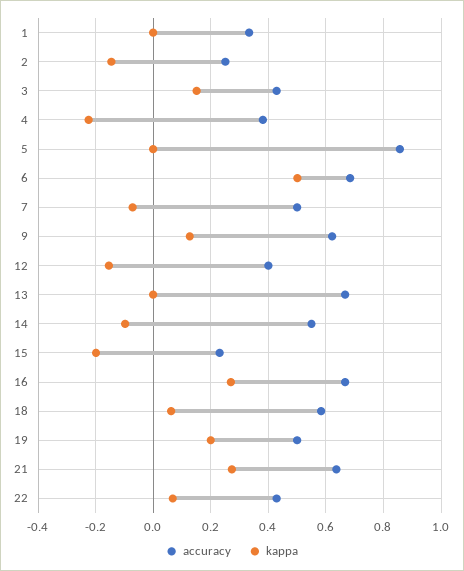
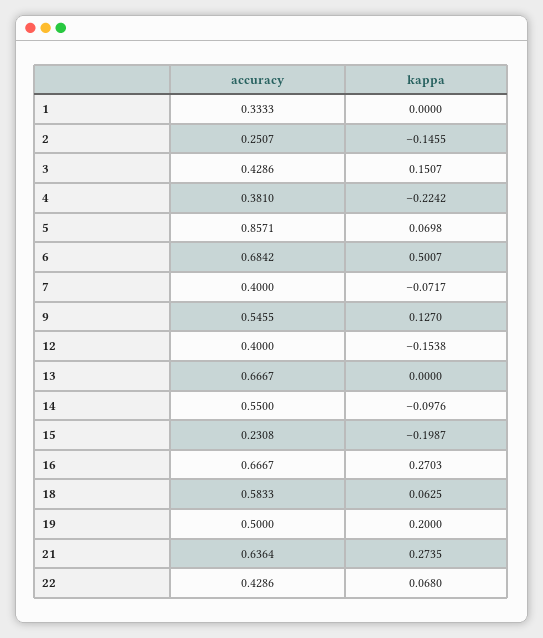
  {
    "accuracy": {
      "1": 0.3333,
      "2": 0.2507,
      "3": 0.4286,
      "4": 0.381,
      "5": 0.8571,
      "6": 0.6842,
-     "7": 0.5,
+     "7": 0.4,
-     "9": 0.625,
+     "9": 0.5455,
      "12": 0.4,
      "13": 0.6667,
      "14": 0.55,
      "15": 0.2308,
      "16": 0.6667,
      "18": 0.5833,
      "19": 0.5,
      "21": 0.6364,
      "22": 0.4286
    },
    "kappa": {
      "1": 0,
      "2": -0.1455,
      "3": 0.1507,
      "4": -0.2242,
-     "5": 0,
+     "5": 0.0698,
      "6": 0.5007,
      "7": -0.0717,
      "9": 0.127,
      "12": -0.1538,
      "13": 0,
      "14": -0.0976,
      "15": -0.1987,
      "16": 0.2703,
      "18": 0.0625,
      "19": 0.2,
      "21": 0.2735,
      "22": 0.068
    }
  }

